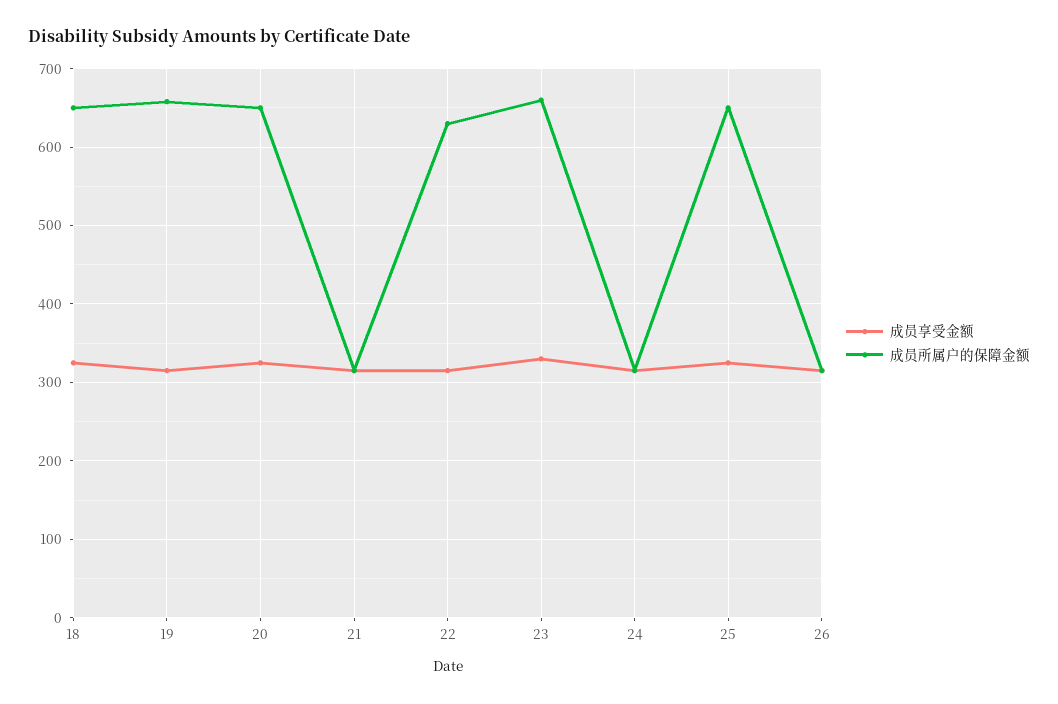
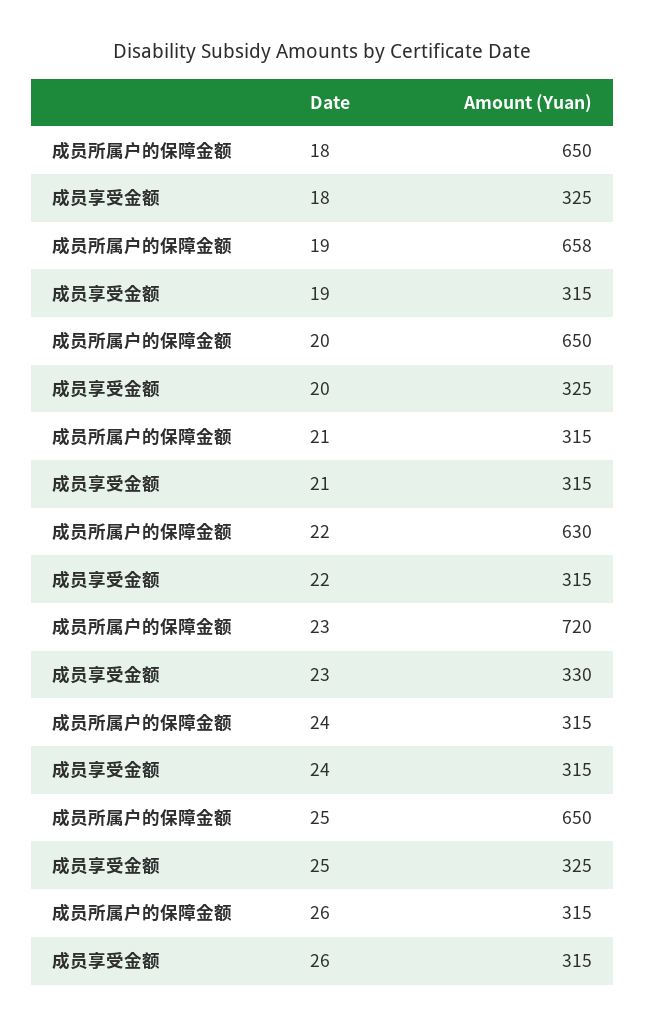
  {
    "成员享受金额": {
      "18": 325,
      "19": 315,
      "20": 325,
      "21": 315,
      "22": 315,
      "23": 330,
      "24": 315,
      "25": 325,
      "26": 315
    },
    "成员所属户的保障金额": {
      "18": 650,
      "19": 658,
      "20": 650,
      "21": 315,
      "22": 630,
-     "23": 660,
+     "23": 720,
      "24": 315,
      "25": 650,
      "26": 315
    }
  }

